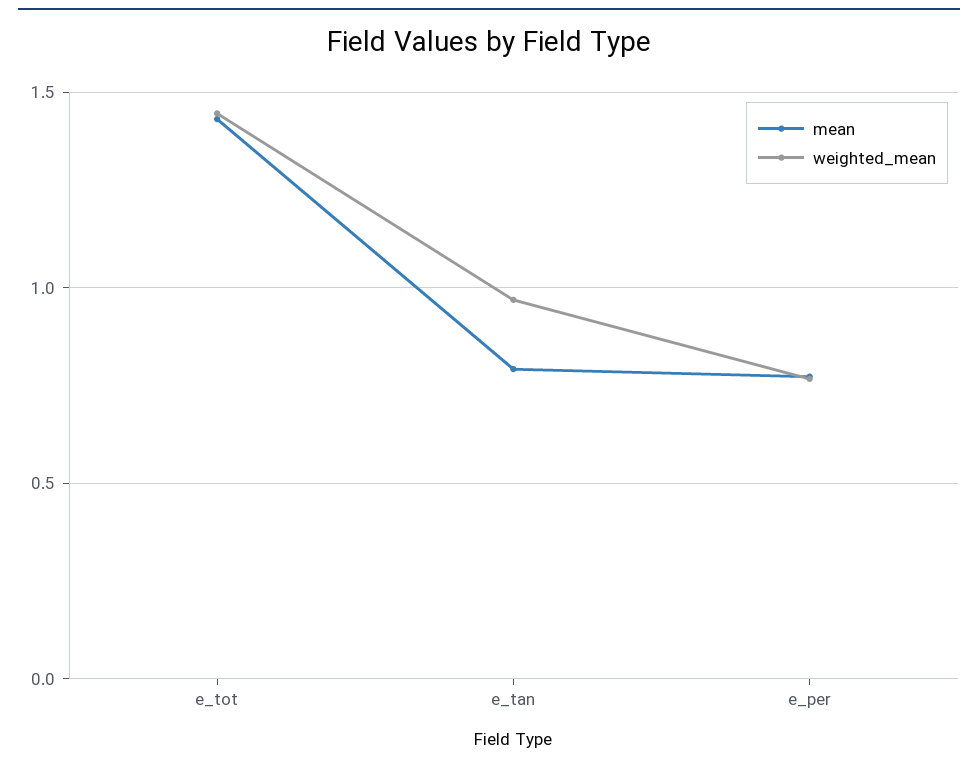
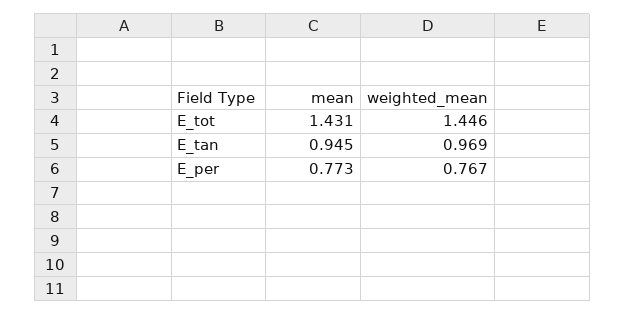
  {
    "mean": {
      "e_tot": 1.431,
-     "e_tan": 0.8,
+     "e_tan": 0.945,
      "e_per": 0.773
    },
    "weighted_mean": {
      "e_tot": 1.446,
      "e_tan": 0.969,
      "e_per": 0.767
    }
  }

